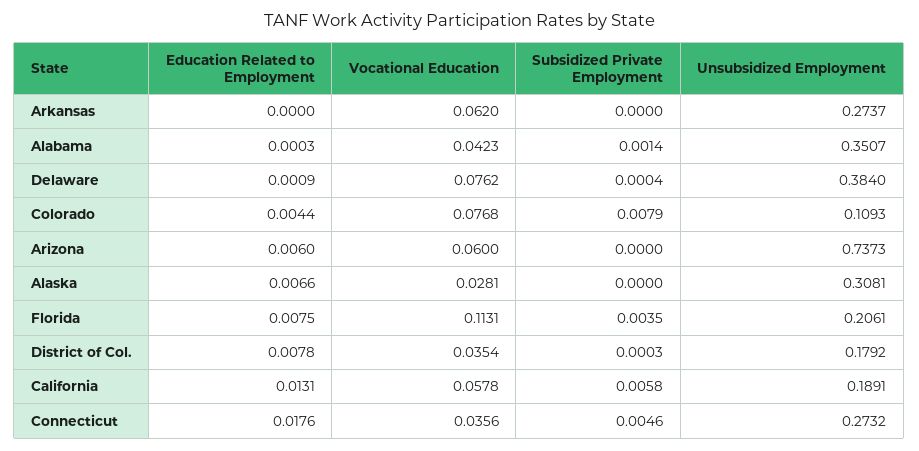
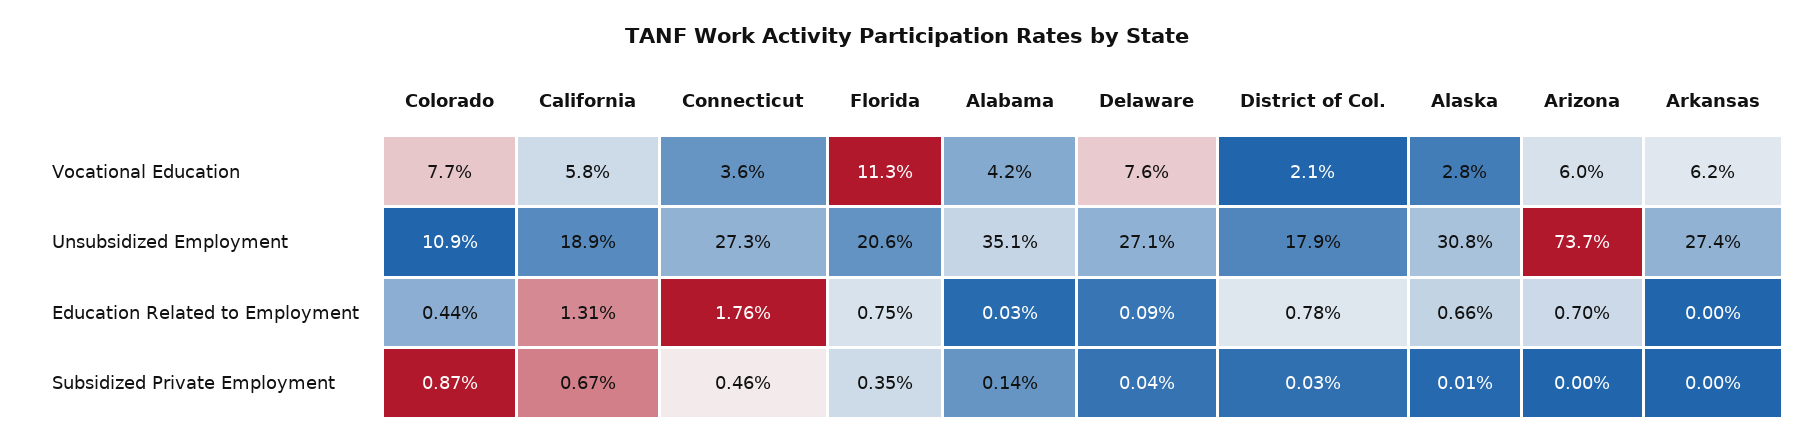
  {
    "Education Related to Employment": {
      "Arkansas": 0,
      "Alabama": 0.0003,
      "Delaware": 0.0009,
      "Colorado": 0.0044,
-     "Arizona": 0.006,
+     "Arizona": 0.007,
      "Alaska": 0.0066,
      "Florida": 0.0075,
      "District of Col.": 0.0078,
      "California": 0.0131,
      "Connecticut": 0.0176
    },
    "Vocational Education": {
      "Arkansas": 0.062,
      "Alabama": 0.0423,
      "Delaware": 0.0762,
      "Colorado": 0.0768,
      "Arizona": 0.06,
      "Alaska": 0.0281,
      "Florida": 0.1131,
-     "District of Col.": 0.0354,
+     "District of Col.": 0.021,
      "California": 0.0578,
      "Connecticut": 0.0356
    },
    "Subsidized Private Employment": {
      "Arkansas": 0,
      "Alabama": 0.0014,
      "Delaware": 0.0004,
-     "Colorado": 0.0079,
+     "Colorado": 0.0087,
      "Arizona": 0,
-     "Alaska": 0,
+     "Alaska": 0.0001,
      "Florida": 0.0035,
      "District of Col.": 0.0003,
-     "California": 0.0058,
+     "California": 0.0067,
      "Connecticut": 0.0046
    },
    "Unsubsidized Employment": {
      "Arkansas": 0.2737,
      "Alabama": 0.3507,
-     "Delaware": 0.384,
+     "Delaware": 0.271,
      "Colorado": 0.1093,
      "Arizona": 0.7373,
      "Alaska": 0.3081,
      "Florida": 0.2061,
      "District of Col.": 0.1792,
      "California": 0.1891,
      "Connecticut": 0.2732
    }
  }

